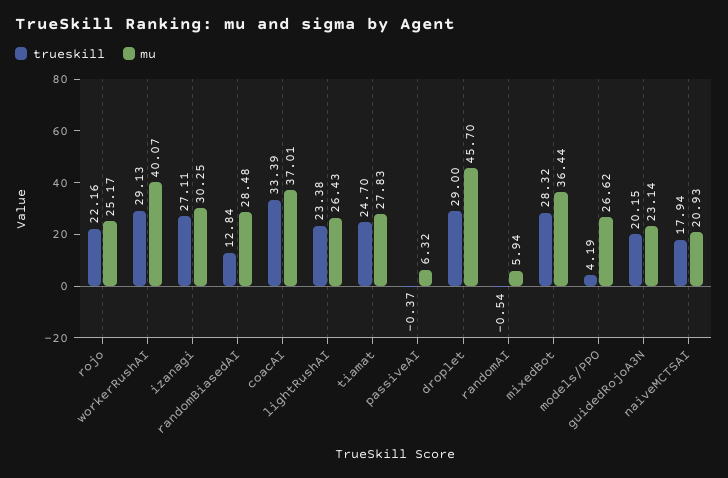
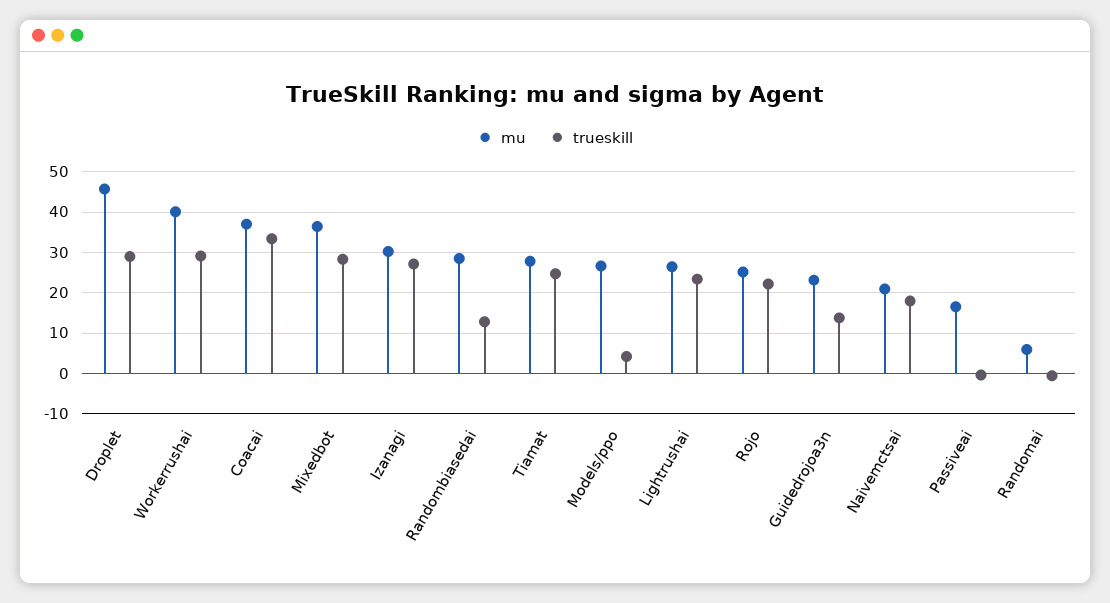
  {
    "trueskill": {
      "rojo": 22.16,
      "workerRushAI": 29.13,
      "izanagi": 27.11,
      "randomBiasedAI": 12.84,
      "coacAI": 33.39,
      "lightRushAI": 23.38,
      "tiamat": 24.7,
      "passiveAI": -0.37,
      "droplet": 29,
      "randomAI": -0.54,
      "mixedBot": 28.32,
      "models/PPO": 4.19,
-     "guidedRojoA3N": 20.15,
+     "guidedRojoA3N": 14,
      "naiveMCTSAI": 17.94
    },
    "mu": {
      "rojo": 25.17,
      "workerRushAI": 40.07,
      "izanagi": 30.25,
      "randomBiasedAI": 28.48,
      "coacAI": 37.01,
      "lightRushAI": 26.43,
      "tiamat": 27.83,
-     "passiveAI": 6.32,
+     "passiveAI": 16,
      "droplet": 45.7,
      "randomAI": 5.94,
      "mixedBot": 36.44,
      "models/PPO": 26.62,
      "guidedRojoA3N": 23.14,
      "naiveMCTSAI": 20.93
    }
  }

